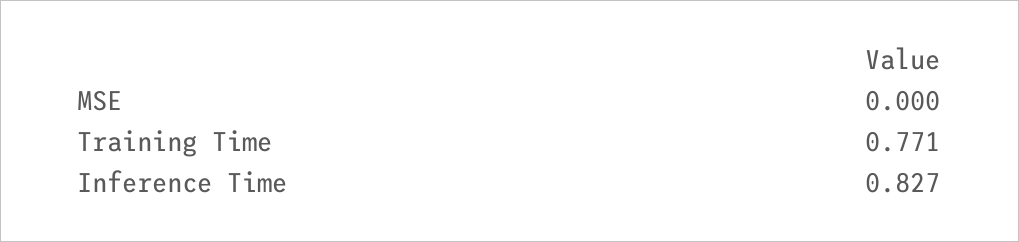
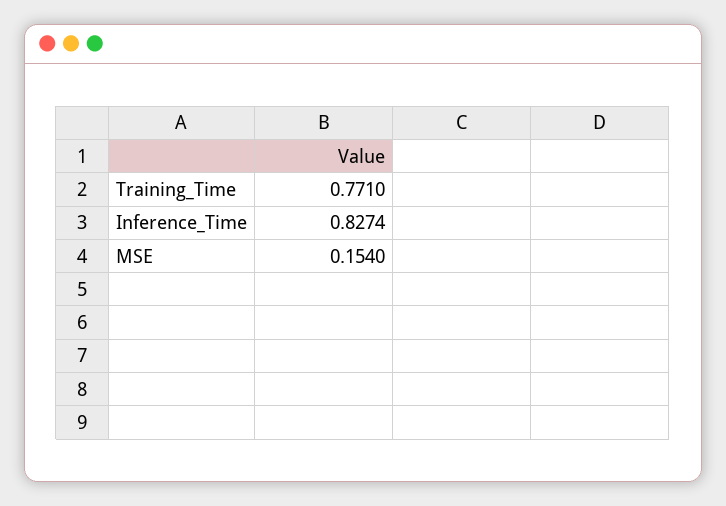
  {
-   "MSE": 0,
+   "MSE": 0.154,
    "Training Time": 0.771,
    "Inference Time": 0.8274
  }

